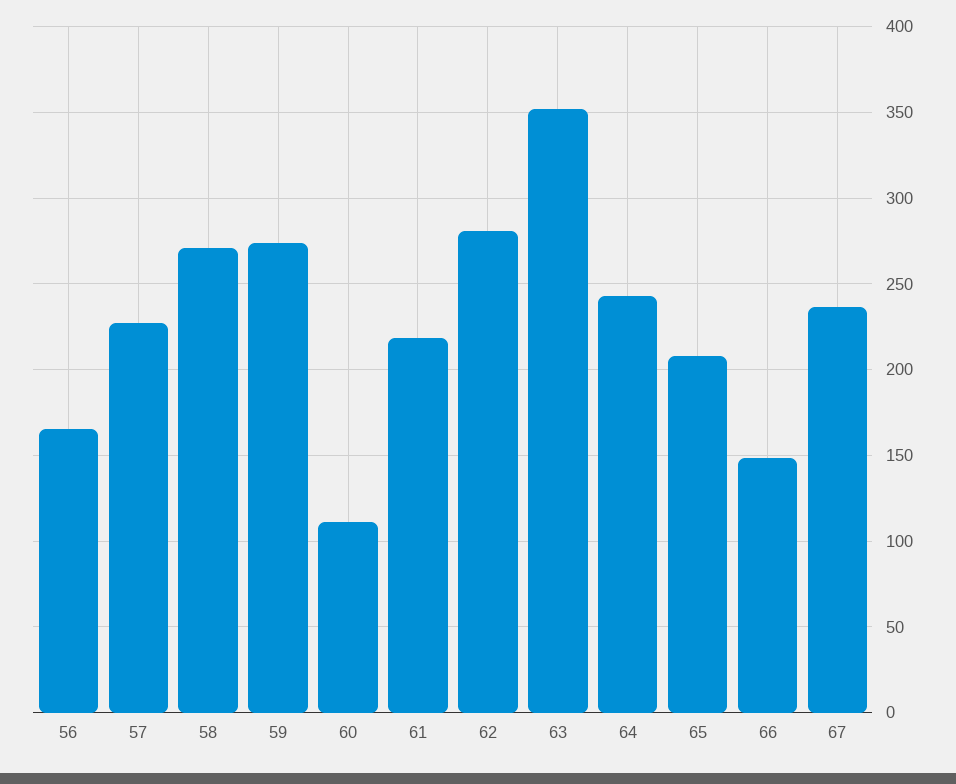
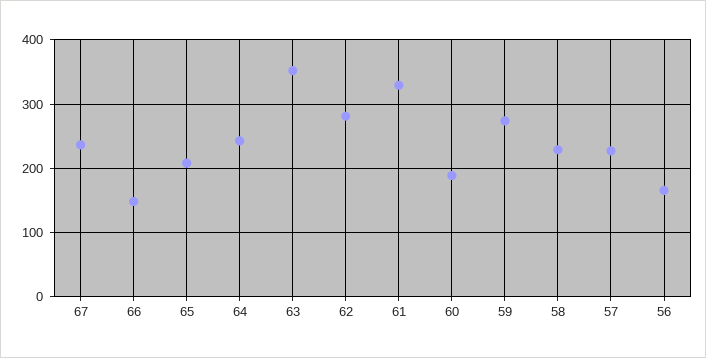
  {
    "56": 165,
    "57": 225,
-   "58": 270,
+   "58": 230,
    "59": 275,
-   "60": 110,
+   "60": 190,
-   "61": 220,
+   "61": 330,
    "62": 280,
    "63": 350,
    "64": 245,
    "65": 210,
    "66": 150,
    "67": 235
  }

